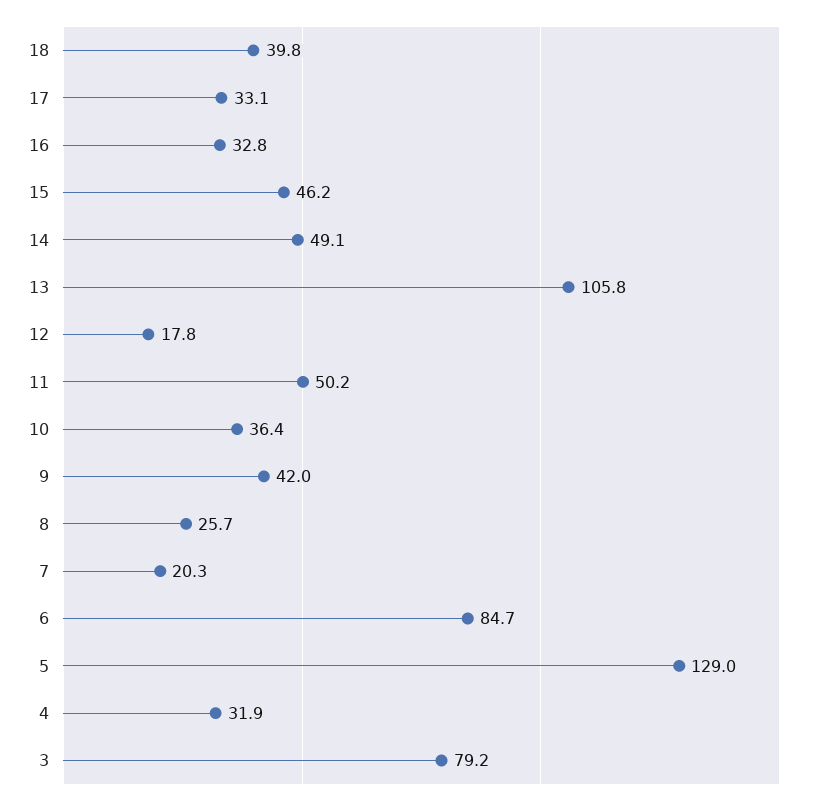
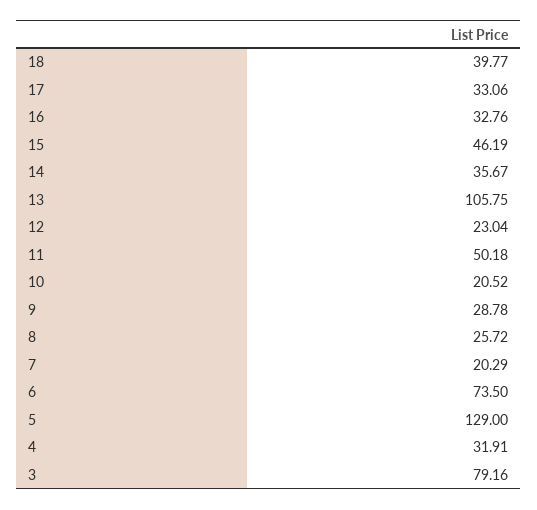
  {
    "18": 39.77,
    "17": 33.06,
    "16": 32.76,
    "15": 46.19,
-   "14": 49.1,
+   "14": 35.67,
    "13": 105.75,
-   "12": 17.8,
+   "12": 23.04,
    "11": 50.18,
-   "10": 36.4,
+   "10": 20.52,
-   "9": 42,
+   "9": 28.78,
    "8": 25.72,
    "7": 20.29,
-   "6": 84.7,
+   "6": 73.5,
    "5": 129,
    "4": 31.91,
    "3": 79.16
  }

